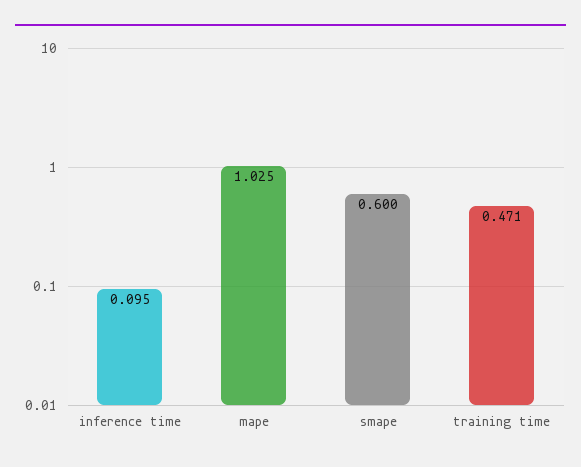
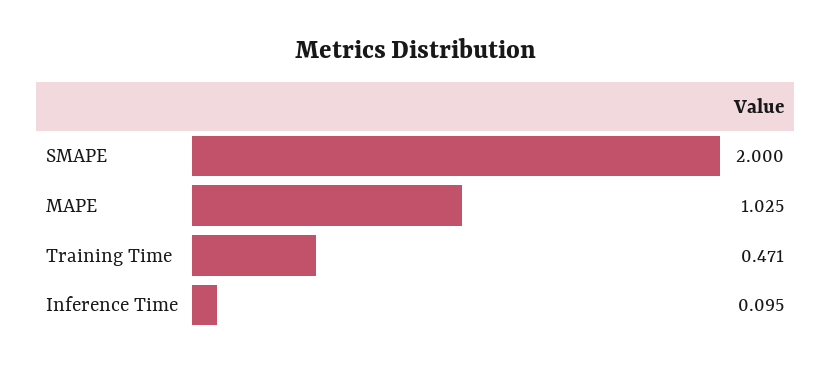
  {
    "inference time": 0.095,
    "mape": 1.025,
-   "smape": 0.6,
+   "smape": 2,
    "training time": 0.471
  }

